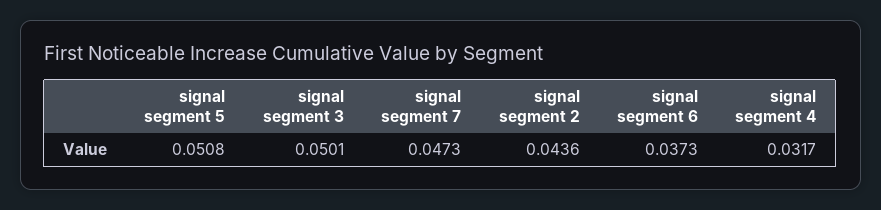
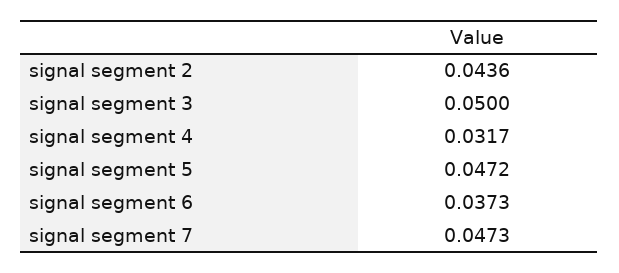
  {
-   "signal segment 5": 0.0508,
+   "signal segment 5": 0.0472,
-   "signal segment 3": 0.0501,
+   "signal segment 3": 0.05,
    "signal segment 7": 0.0473,
    "signal segment 2": 0.0436,
    "signal segment 6": 0.0373,
    "signal segment 4": 0.0317
  }

